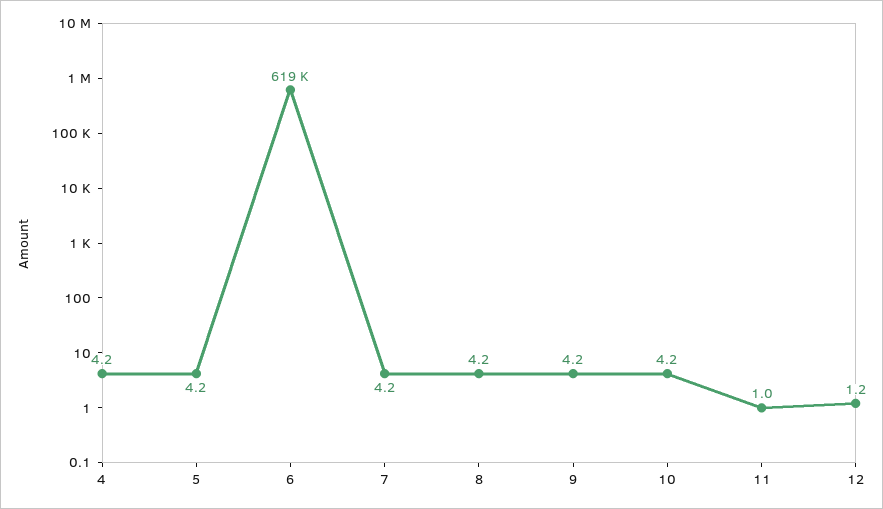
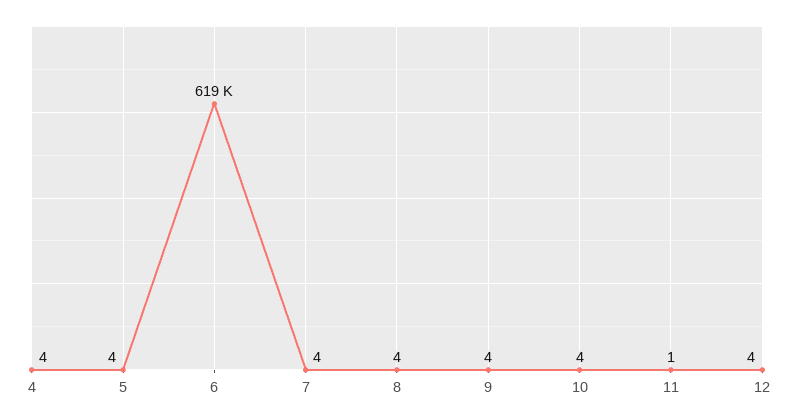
  {
    "4": 4.2,
    "5": 4.2,
    "6": 619000,
    "7": 4.2,
    "8": 4.2,
    "9": 4.2,
    "10": 4.2,
    "11": 1,
-   "12": 1.2
+   "12": 4
  }

